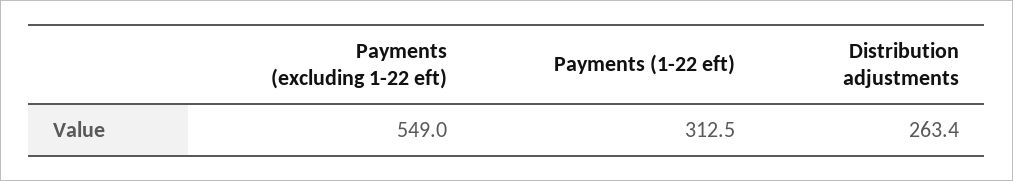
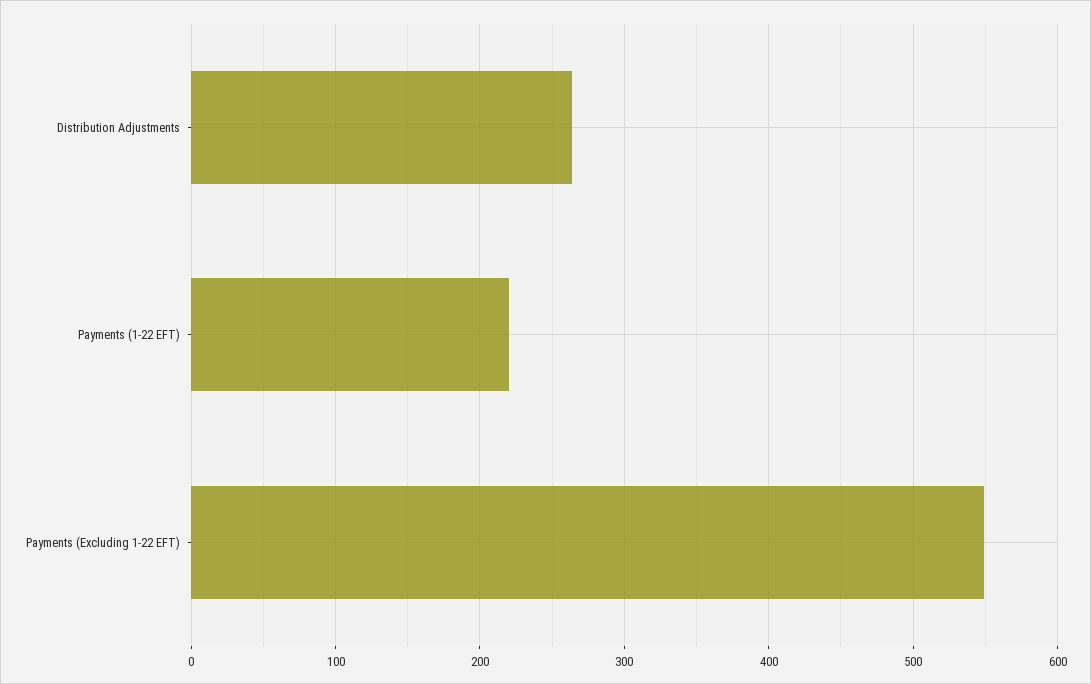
  {
    "Payments (excluding 1-22 eft)": 549,
-   "Payments (1-22 eft)": 312.5,
+   "Payments (1-22 eft)": 220,
    "Distribution adjustments": 263.4
  }

